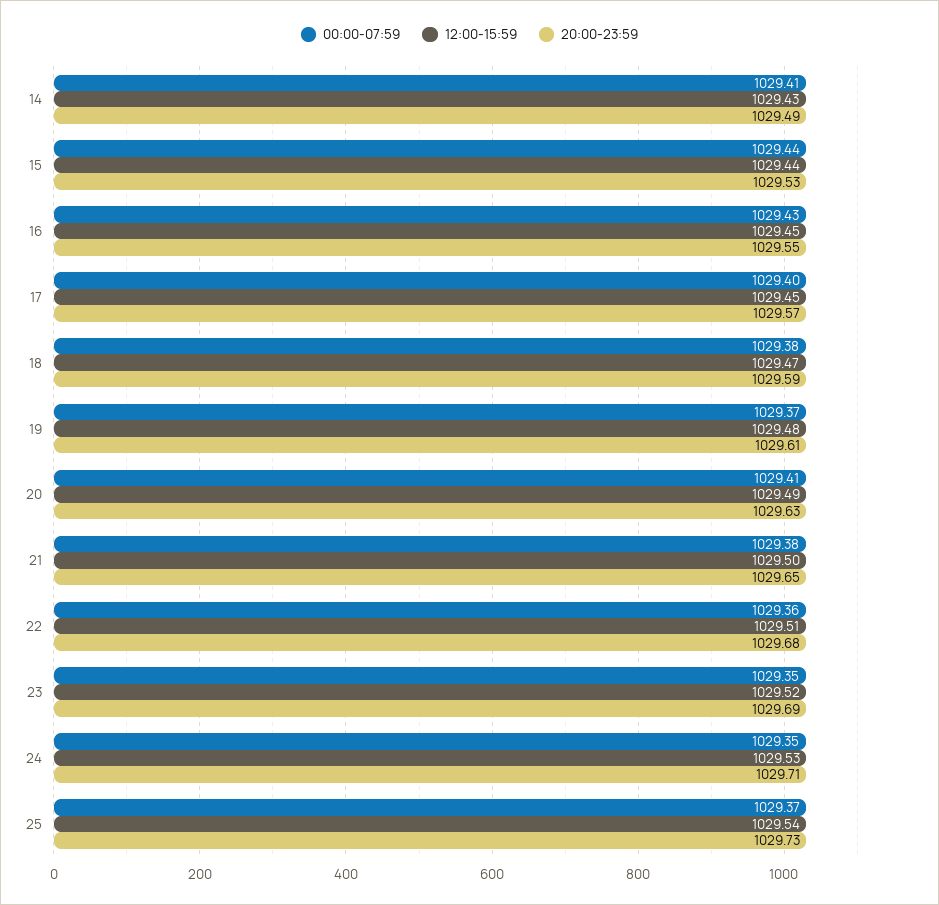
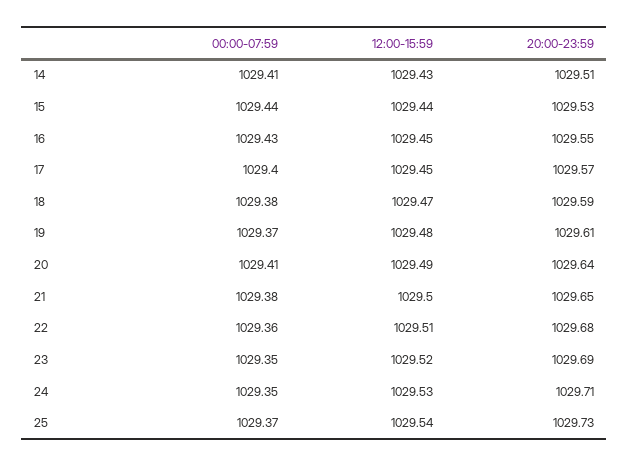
  {
    "00:00-07:59": {
      "14": 1029.41,
      "15": 1029.44,
      "16": 1029.43,
      "17": 1029.4,
      "18": 1029.38,
      "19": 1029.37,
      "20": 1029.41,
      "21": 1029.38,
      "22": 1029.36,
      "23": 1029.35,
      "24": 1029.35,
      "25": 1029.37
    },
    "12:00-15:59": {
      "14": 1029.43,
      "15": 1029.44,
      "16": 1029.45,
      "17": 1029.45,
      "18": 1029.47,
      "19": 1029.48,
      "20": 1029.49,
      "21": 1029.5,
      "22": 1029.51,
      "23": 1029.52,
      "24": 1029.53,
      "25": 1029.54
    },
    "20:00-23:59": {
-     "14": 1029.49,
+     "14": 1029.51,
      "15": 1029.53,
      "16": 1029.55,
      "17": 1029.57,
      "18": 1029.59,
      "19": 1029.61,
-     "20": 1029.63,
+     "20": 1029.64,
      "21": 1029.65,
      "22": 1029.68,
      "23": 1029.69,
      "24": 1029.71,
      "25": 1029.73
    }
  }

